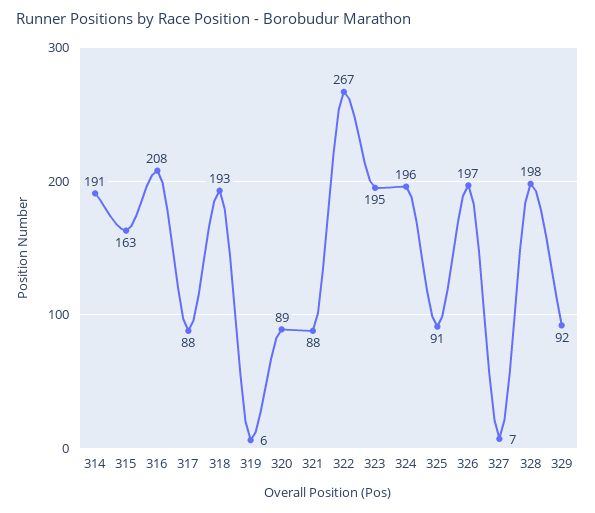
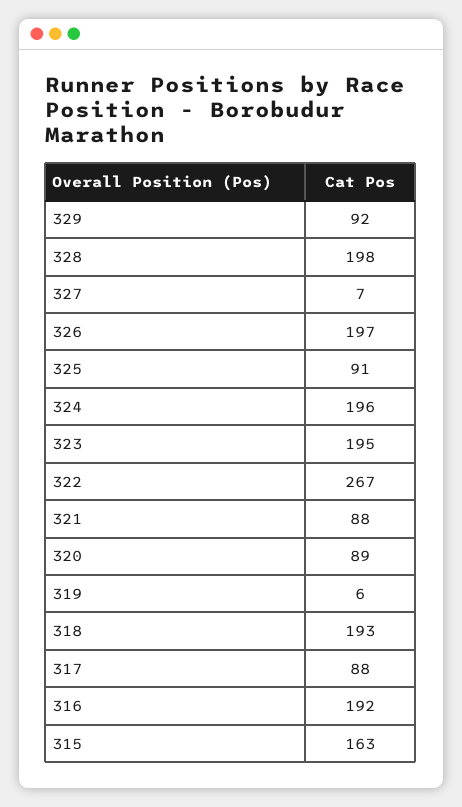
  {
-   "314": 191,
    "315": 163,
-   "316": 208,
+   "316": 192,
    "317": 88,
    "318": 193,
    "319": 6,
    "320": 89,
    "321": 88,
    "322": 267,
    "323": 195,
    "324": 196,
    "325": 91,
    "326": 197,
    "327": 7,
    "328": 198,
    "329": 92
  }

